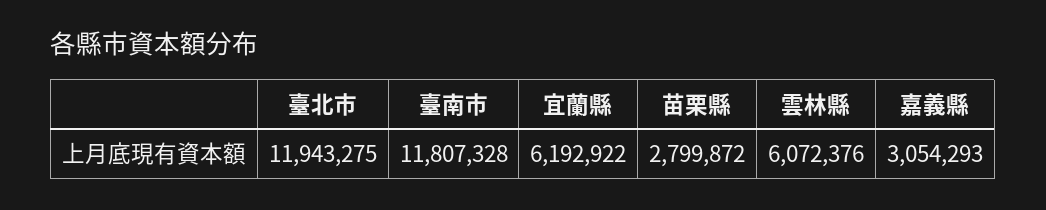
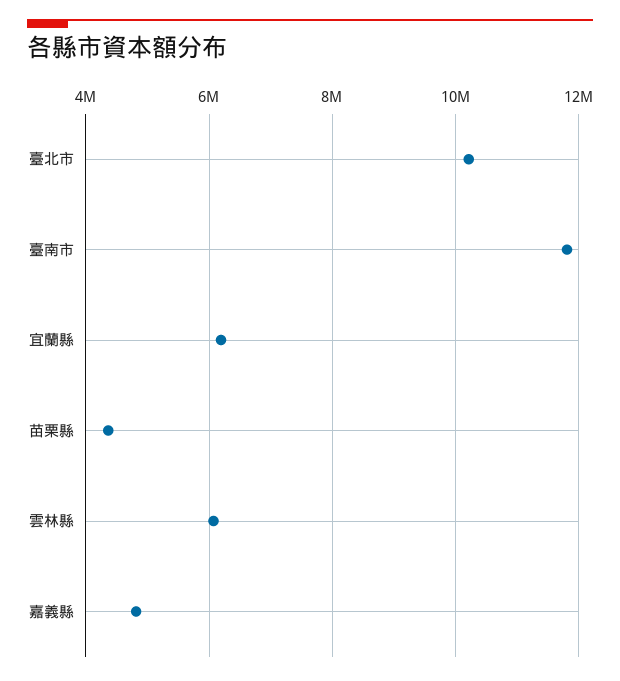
  {
-   "臺北市": 11943275,
+   "臺北市": 10200000,
    "臺南市": 11807328,
    "宜蘭縣": 6192922,
-   "苗栗縣": 2799872,
+   "苗栗縣": 4400000,
    "雲林縣": 6072376,
-   "嘉義縣": 3054293
+   "嘉義縣": 4800000
  }

